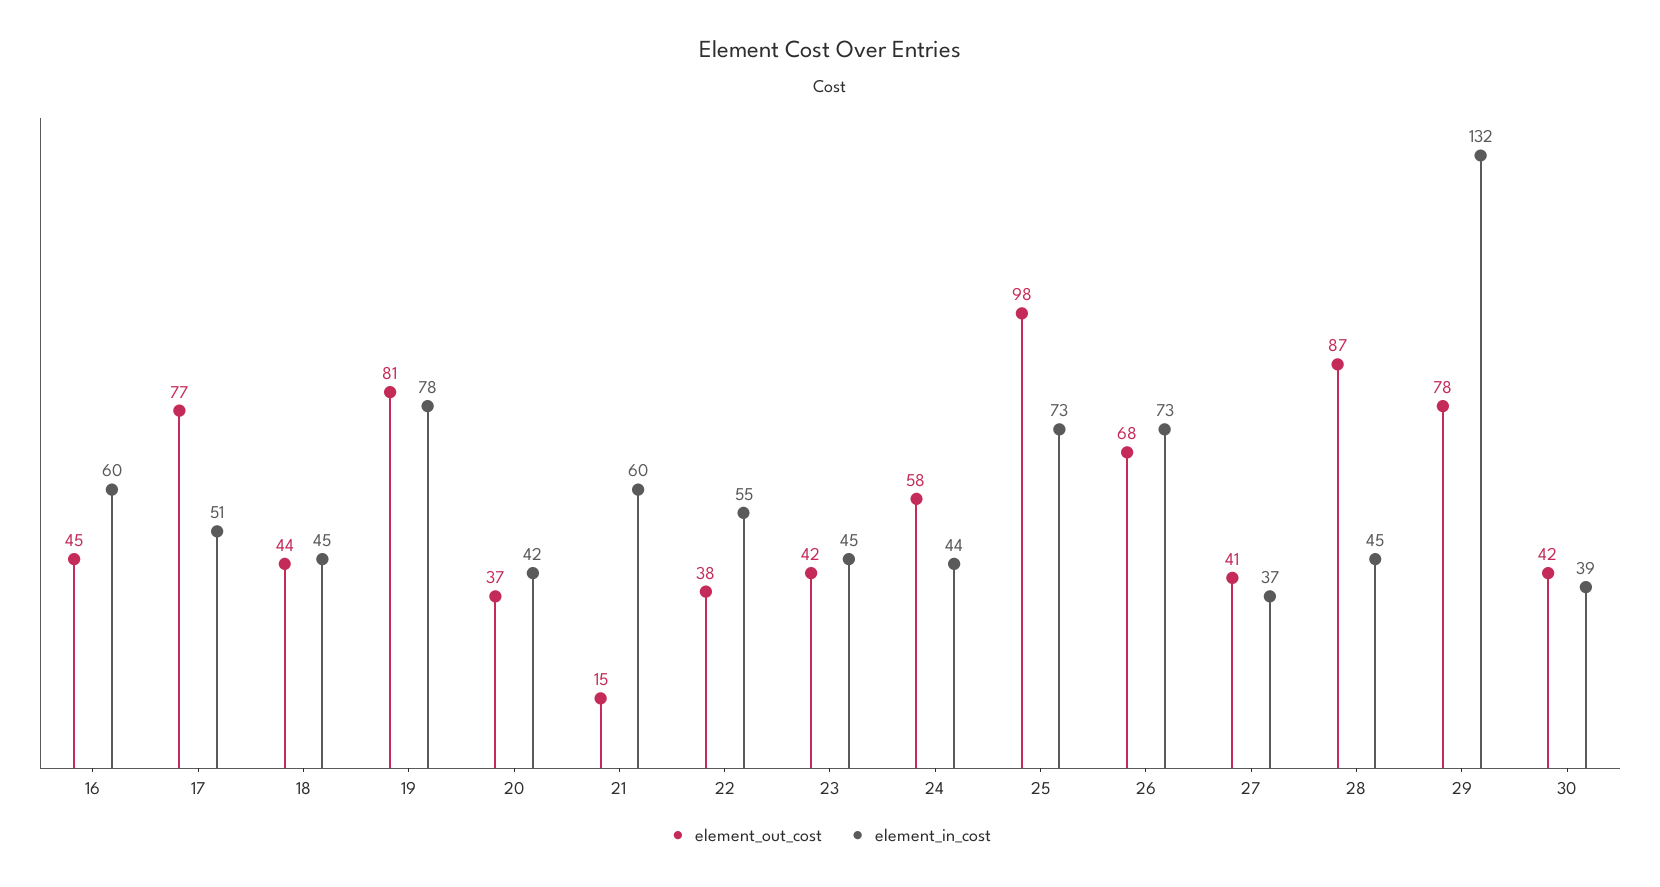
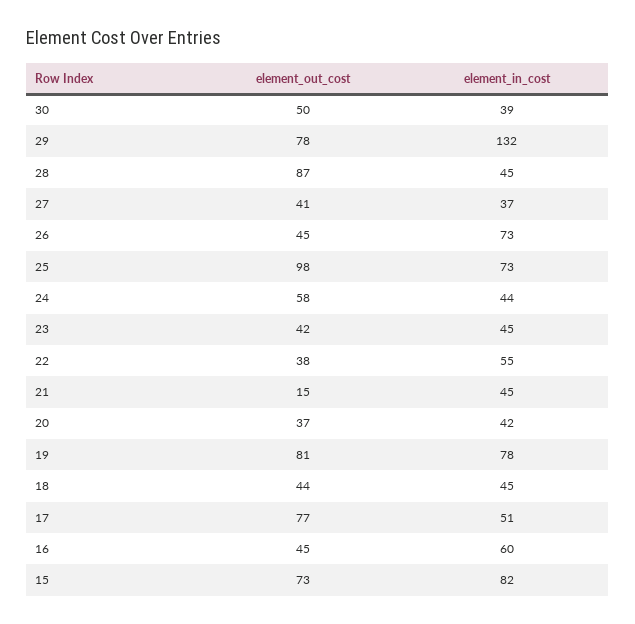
  {
    "element_out_cost": {
      "16": 45,
      "17": 77,
      "18": 44,
      "19": 81,
      "20": 37,
      "21": 15,
      "22": 38,
      "23": 42,
      "24": 58,
      "25": 98,
-     "26": 68,
+     "26": 45,
      "27": 41,
      "28": 87,
      "29": 78,
-     "30": 42
+     "30": 50,
+     "15": 73
    },
    "element_in_cost": {
      "16": 60,
      "17": 51,
      "18": 45,
      "19": 78,
      "20": 42,
-     "21": 60,
+     "21": 45,
      "22": 55,
      "23": 45,
      "24": 44,
      "25": 73,
      "26": 73,
      "27": 37,
      "28": 45,
      "29": 132,
-     "30": 39
+     "30": 39,
+     "15": 82
    }
  }

